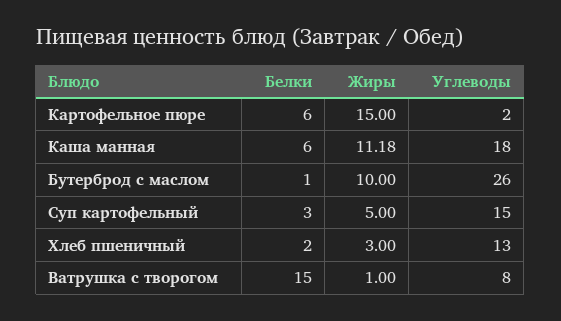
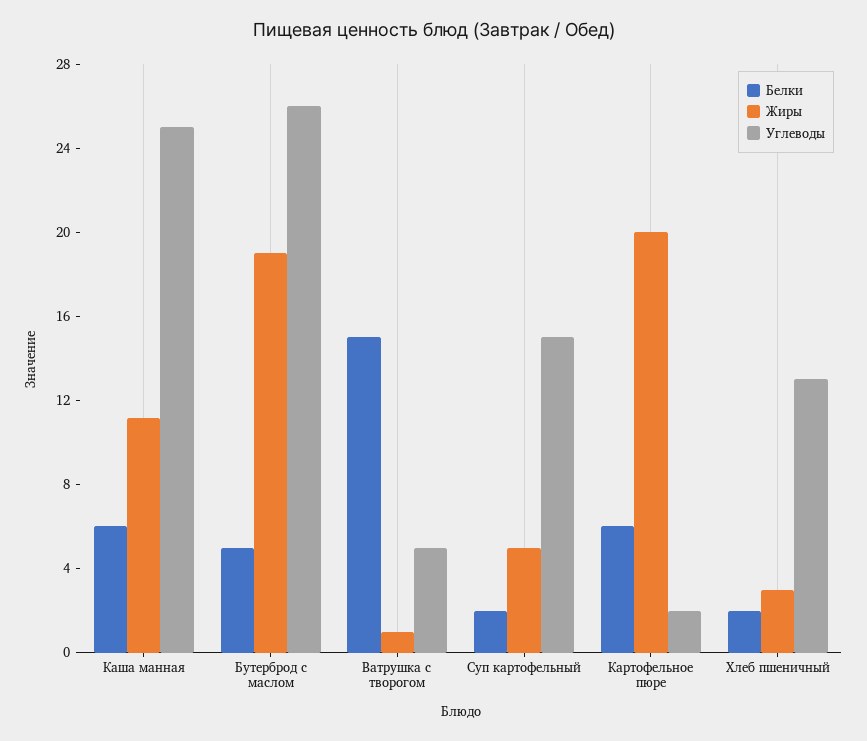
  {
    "Белки": {
      "Картофельное пюре": 6,
      "Каша манная": 6,
-     "Бутерброд с маслом": 1,
+     "Бутерброд с маслом": 5,
-     "Суп картофельный": 3,
+     "Суп картофельный": 2,
      "Хлеб пшеничный": 2,
      "Ватрушка с творогом": 15
    },
    "Жиры": {
-     "Картофельное пюре": 15,
+     "Картофельное пюре": 20,
      "Каша манная": 11.18,
-     "Бутерброд с маслом": 10,
+     "Бутерброд с маслом": 19,
      "Суп картофельный": 5,
      "Хлеб пшеничный": 3,
      "Ватрушка с творогом": 1
    },
    "Углеводы": {
      "Картофельное пюре": 2,
-     "Каша манная": 18,
+     "Каша манная": 25,
      "Бутерброд с маслом": 26,
      "Суп картофельный": 15,
      "Хлеб пшеничный": 13,
-     "Ватрушка с творогом": 8
+     "Ватрушка с творогом": 5
    }
  }

